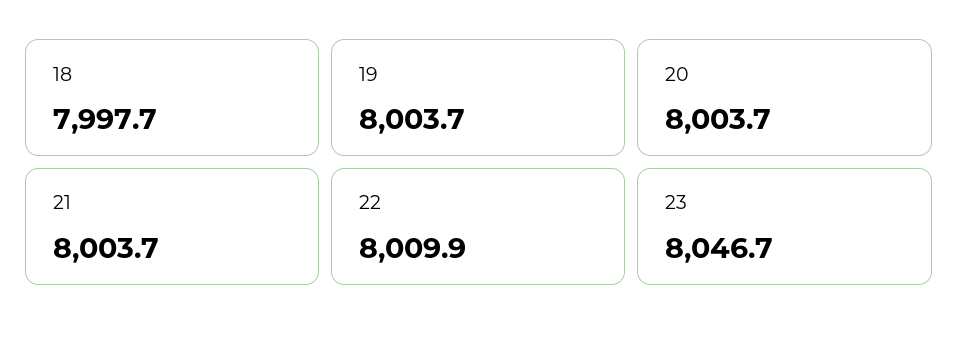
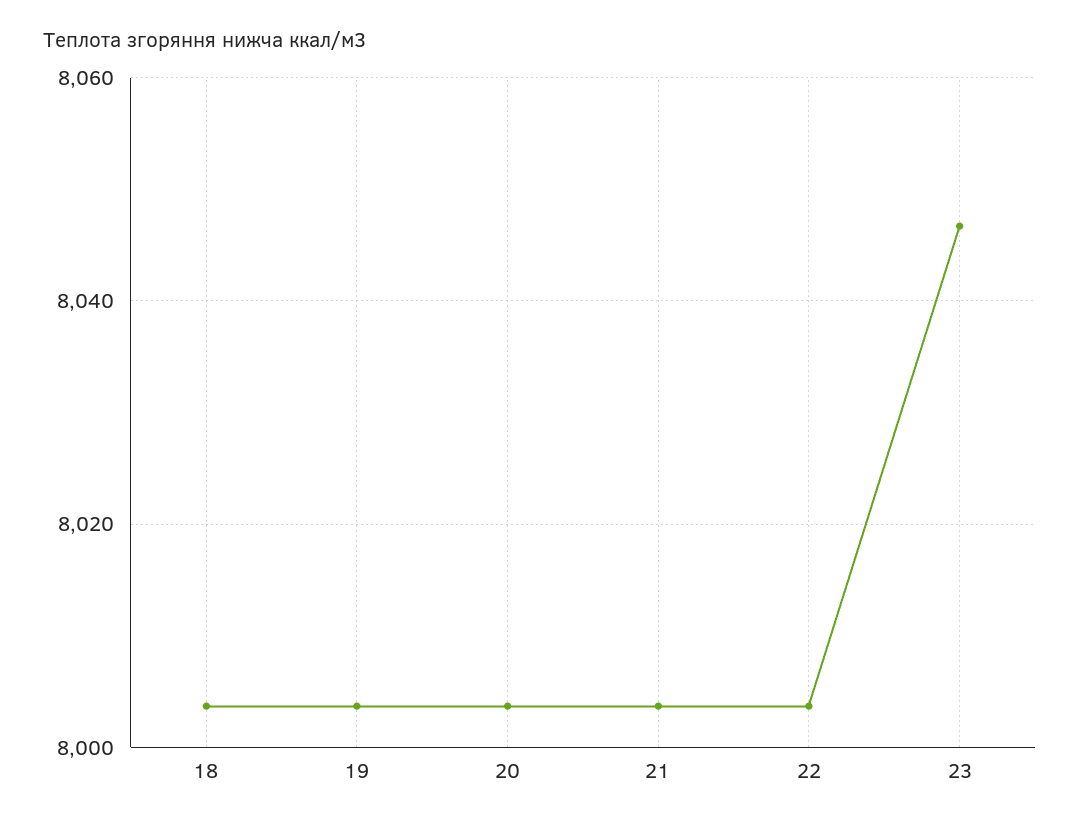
  {
-   "18": 7997.7,
+   "18": 8004,
    "19": 8003.7,
    "20": 8003.7,
    "21": 8003.7,
-   "22": 8009.9,
+   "22": 8004,
    "23": 8046.7
  }

